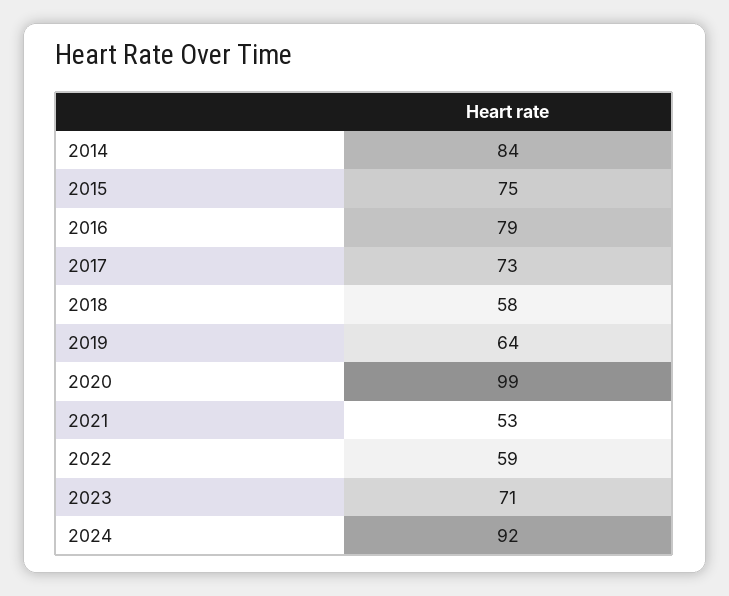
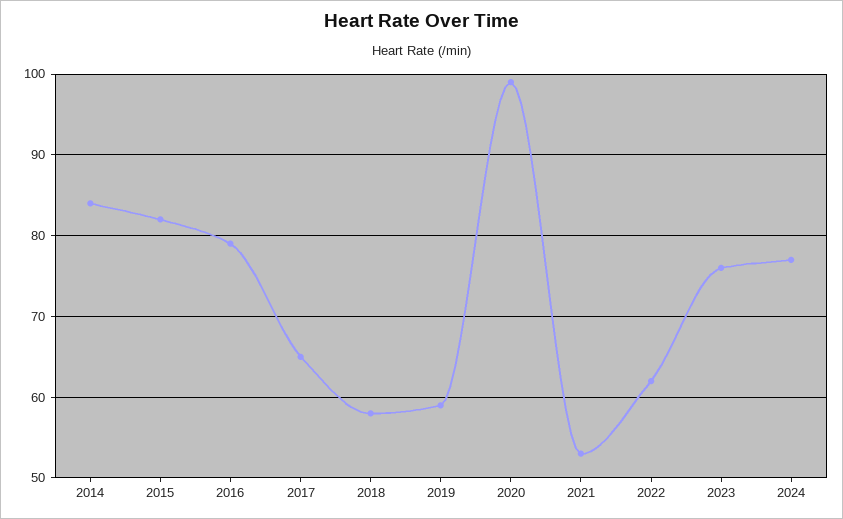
  {
    "2014": 84,
-   "2015": 75,
+   "2015": 82,
    "2016": 79,
-   "2017": 73,
+   "2017": 65,
    "2018": 58,
-   "2019": 64,
+   "2019": 59,
    "2020": 99,
    "2021": 53,
-   "2022": 59,
+   "2022": 62,
-   "2023": 71,
+   "2023": 76,
-   "2024": 92
+   "2024": 77
  }

